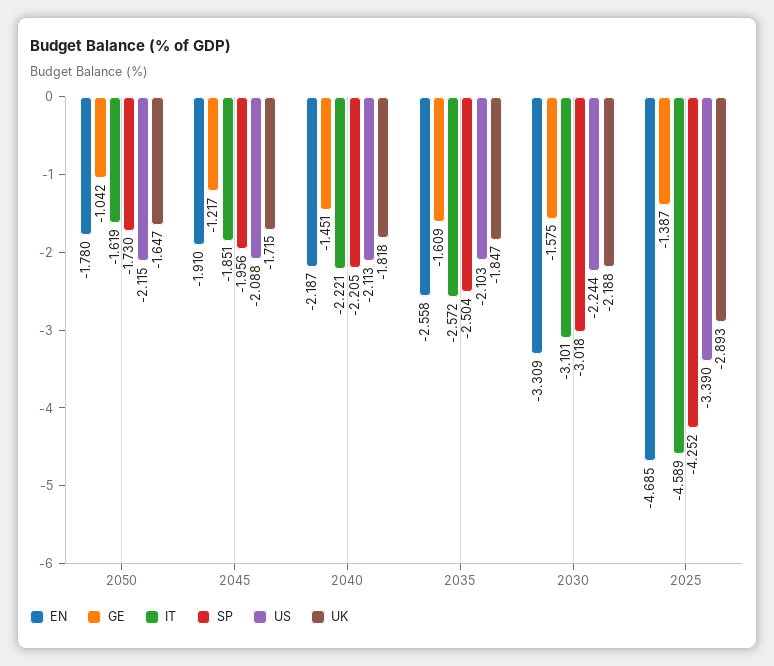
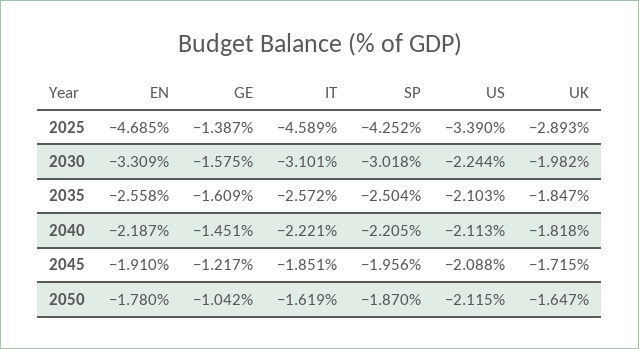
  {
    "EN": {
      "2050": -1.78,
      "2045": -1.91,
      "2040": -2.187,
      "2035": -2.558,
      "2030": -3.309,
      "2025": -4.685
    },
    "GE": {
      "2050": -1.042,
      "2045": -1.217,
      "2040": -1.451,
      "2035": -1.609,
      "2030": -1.575,
      "2025": -1.387
    },
    "IT": {
      "2050": -1.619,
      "2045": -1.851,
      "2040": -2.221,
      "2035": -2.572,
      "2030": -3.101,
      "2025": -4.589
    },
    "SP": {
-     "2050": -1.73,
+     "2050": -1.87,
      "2045": -1.956,
      "2040": -2.205,
      "2035": -2.504,
      "2030": -3.018,
      "2025": -4.252
    },
    "US": {
      "2050": -2.115,
      "2045": -2.088,
      "2040": -2.113,
      "2035": -2.103,
      "2030": -2.244,
      "2025": -3.39
    },
    "UK": {
      "2050": -1.647,
      "2045": -1.715,
      "2040": -1.818,
      "2035": -1.847,
-     "2030": -2.188,
+     "2030": -1.982,
      "2025": -2.893
    }
  }

